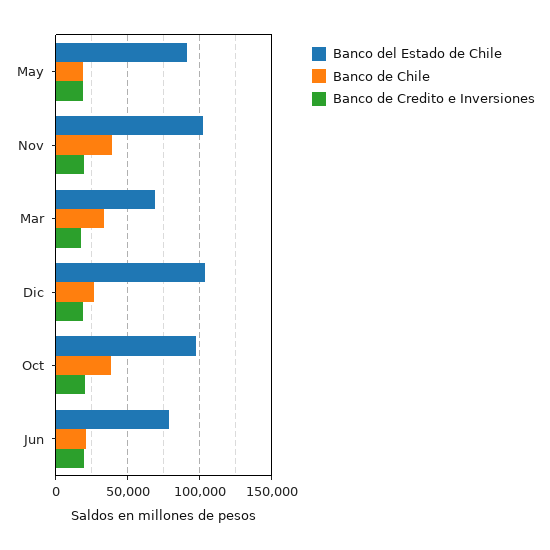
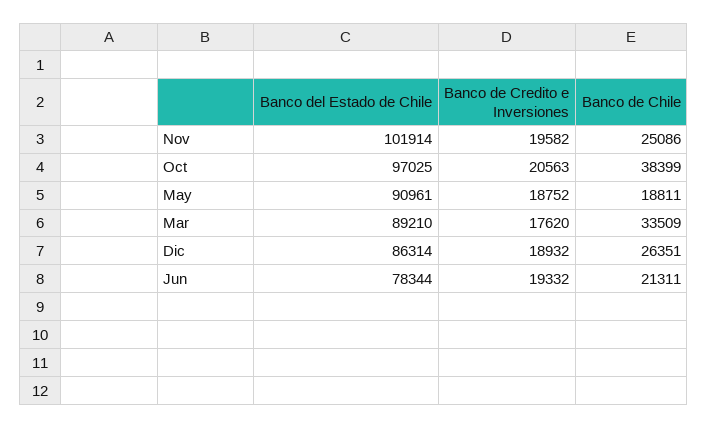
  {
    "Banco del Estado de Chile": {
      "May": 90961,
      "Nov": 101914,
-     "Mar": 70000,
+     "Mar": 89210,
-     "Dic": 105000,
+     "Dic": 86314,
      "Oct": 97025,
      "Jun": 78344
    },
    "Banco de Chile": {
      "May": 18811,
-     "Nov": 40000,
+     "Nov": 25086,
      "Mar": 33509,
      "Dic": 26351,
      "Oct": 38399,
      "Jun": 21311
    },
    "Banco de Credito e Inversiones": {
      "May": 18752,
      "Nov": 19582,
      "Mar": 17620,
      "Dic": 18932,
      "Oct": 20563,
      "Jun": 19332
    }
  }

